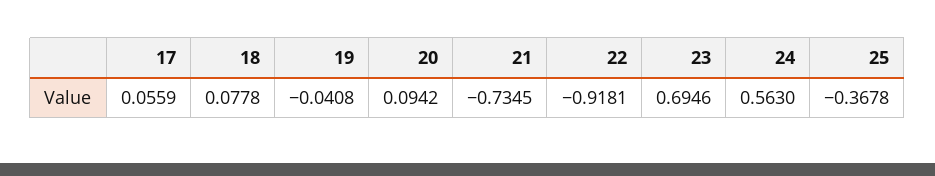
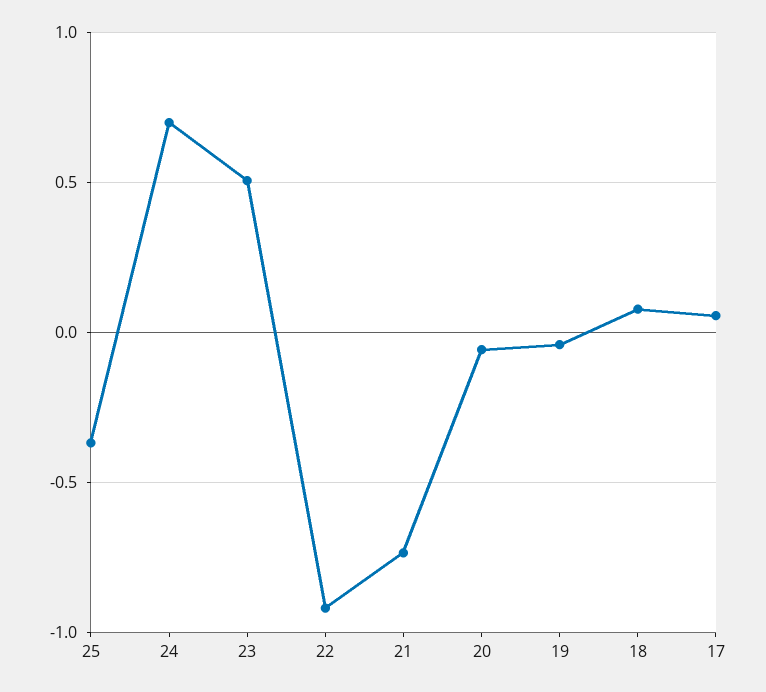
  {
    "17": 0.0559,
    "18": 0.0778,
    "19": -0.0408,
-   "20": 0.0942,
+   "20": -0.05,
    "21": -0.7345,
    "22": -0.9181,
-   "23": 0.6946,
+   "23": 0.5,
-   "24": 0.563,
+   "24": 0.7,
    "25": -0.3678
  }

